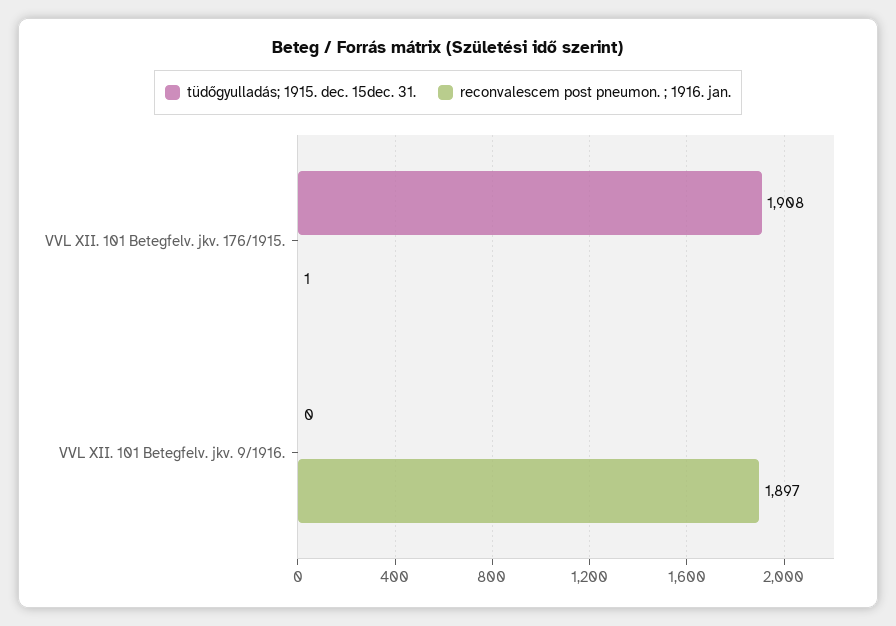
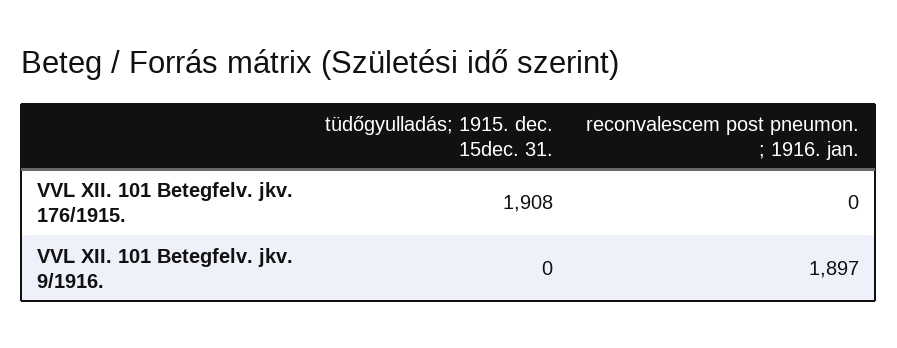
  {
    "tüdőgyulladás; 1915. dec. 15dec. 31.": {
      "VVL XII. 101 Betegfelv. jkv. 176/1915.": 1908,
      "VVL XII. 101 Betegfelv. jkv. 9/1916.": 0
    },
    "reconvalescem post pneumon. ; 1916. jan.": {
-     "VVL XII. 101 Betegfelv. jkv. 176/1915.": 1,
+     "VVL XII. 101 Betegfelv. jkv. 176/1915.": 0,
      "VVL XII. 101 Betegfelv. jkv. 9/1916.": 1897
    }
  }

